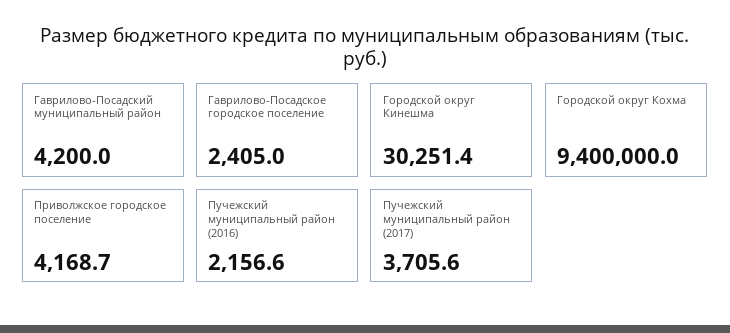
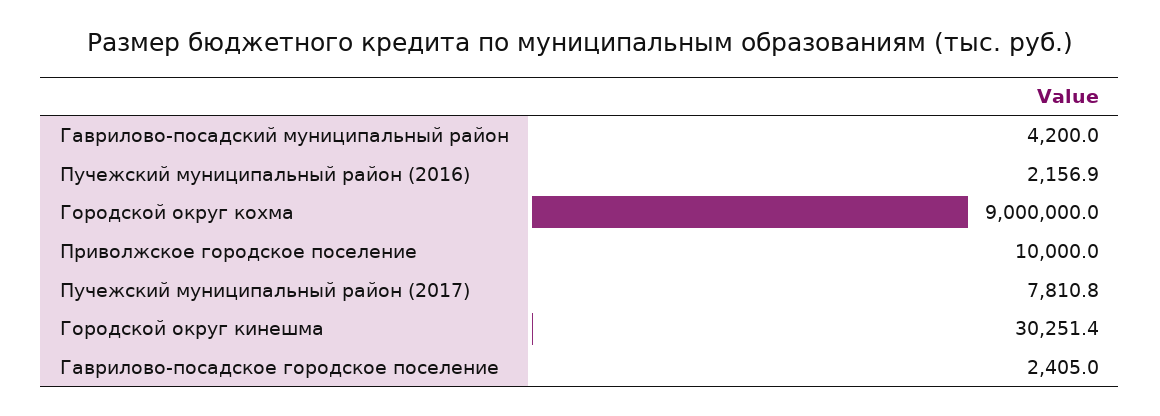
  {
    "Гаврилово-Посадский муниципальный район": 4200,
    "Гаврилово-Посадское городское поселение": 2405,
    "Городской округ Кинешма": 30251.4,
-   "Городской округ Кохма": 9400000,
+   "Городской округ Кохма": 9000000,
-   "Приволжское городское поселение": 4168.7,
+   "Приволжское городское поселение": 10000,
-   "Пучежский муниципальный район (2016)": 2156.6,
+   "Пучежский муниципальный район (2016)": 2156.9,
-   "Пучежский муниципальный район (2017)": 3705.6
+   "Пучежский муниципальный район (2017)": 7810.8
  }

